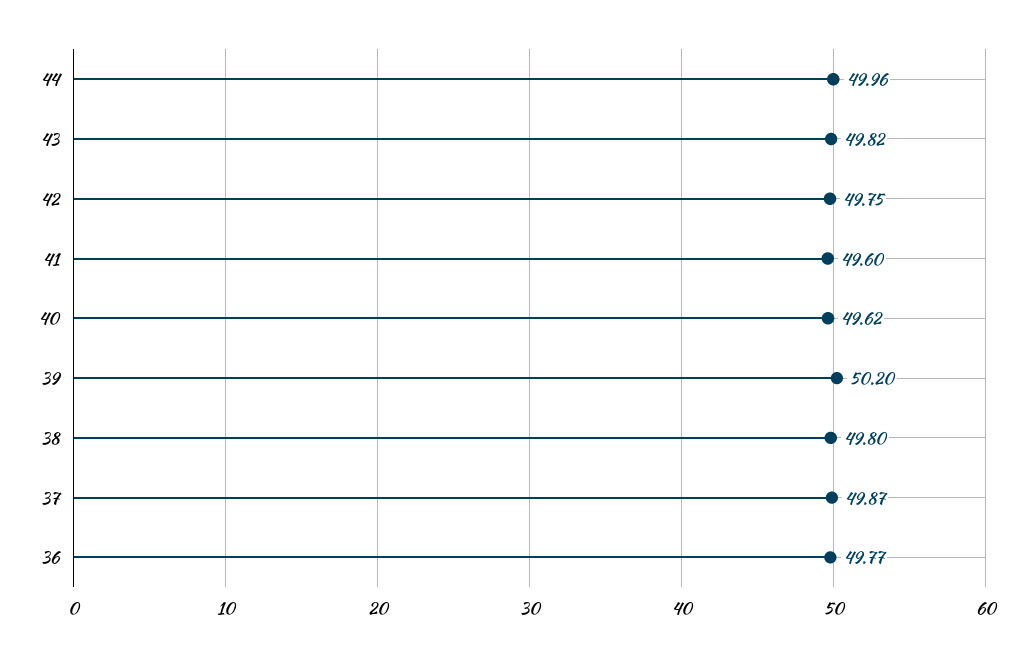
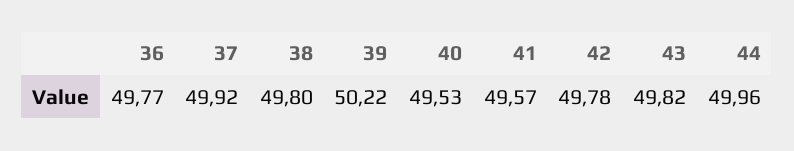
  {
    "44": 49.96,
    "43": 49.82,
-   "42": 49.75,
+   "42": 49.78,
-   "41": 49.6,
+   "41": 49.57,
-   "40": 49.62,
+   "40": 49.53,
-   "39": 50.2,
+   "39": 50.22,
    "38": 49.8,
-   "37": 49.87,
+   "37": 49.92,
    "36": 49.77
  }

